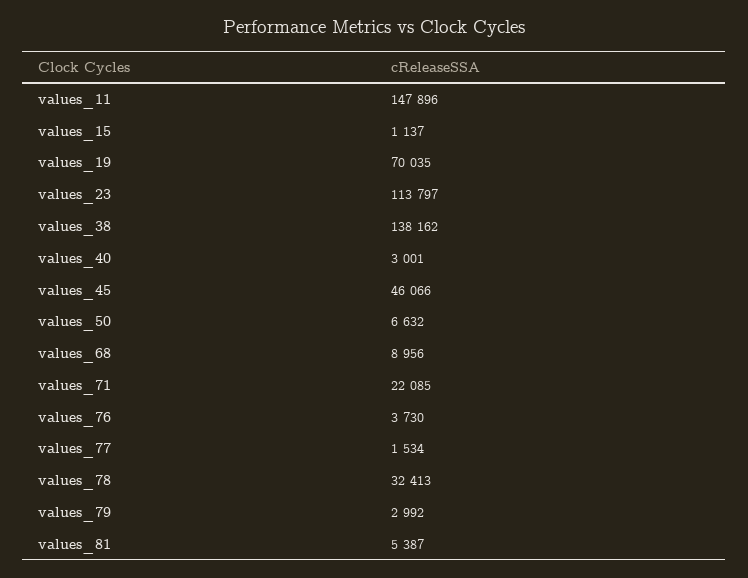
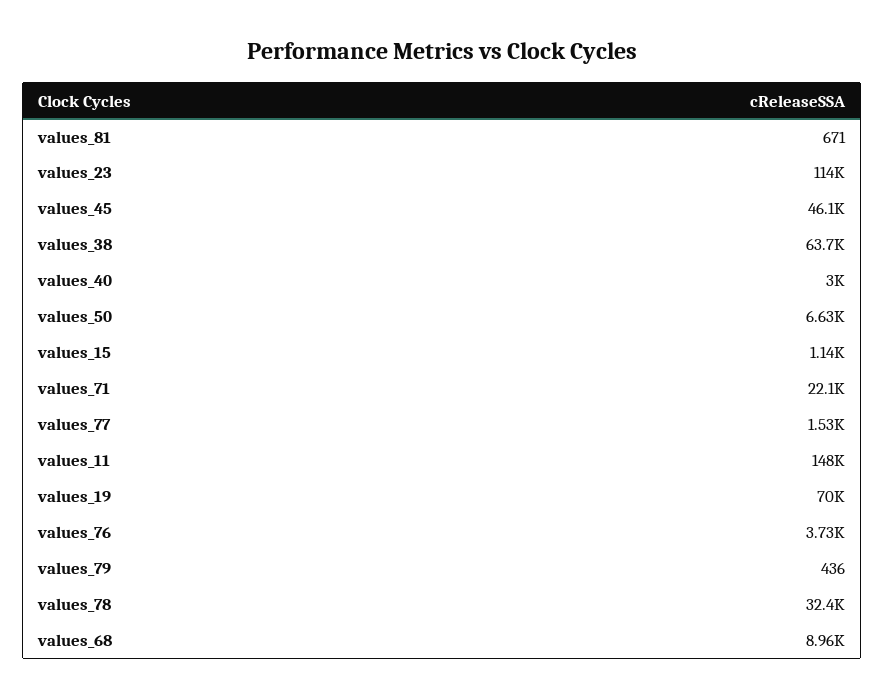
  {
    "values_11": 147896,
    "values_15": 1137,
    "values_19": 70035,
    "values_23": 113797,
-   "values_38": 138162,
+   "values_38": 63700,
    "values_40": 3001,
    "values_45": 46066,
    "values_50": 6632,
    "values_68": 8956,
    "values_71": 22085,
    "values_76": 3730,
    "values_77": 1534,
    "values_78": 32413,
-   "values_79": 2992,
+   "values_79": 436,
-   "values_81": 5387
+   "values_81": 671
  }

